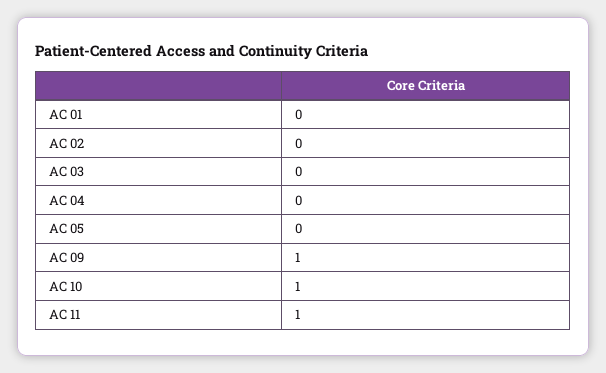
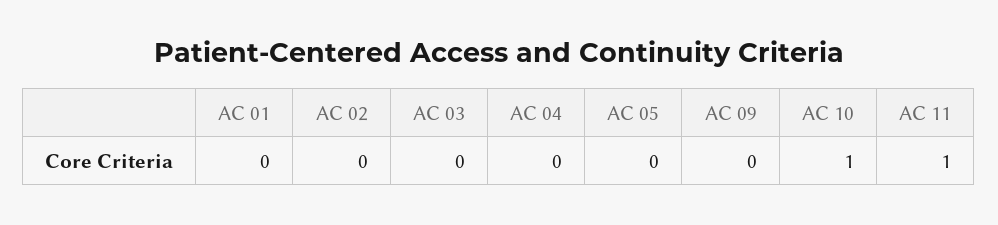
  {
    "AC 01": 0,
    "AC 02": 0,
    "AC 03": 0,
    "AC 04": 0,
    "AC 05": 0,
-   "AC 09": 1,
+   "AC 09": 0,
    "AC 10": 1,
    "AC 11": 1
  }

